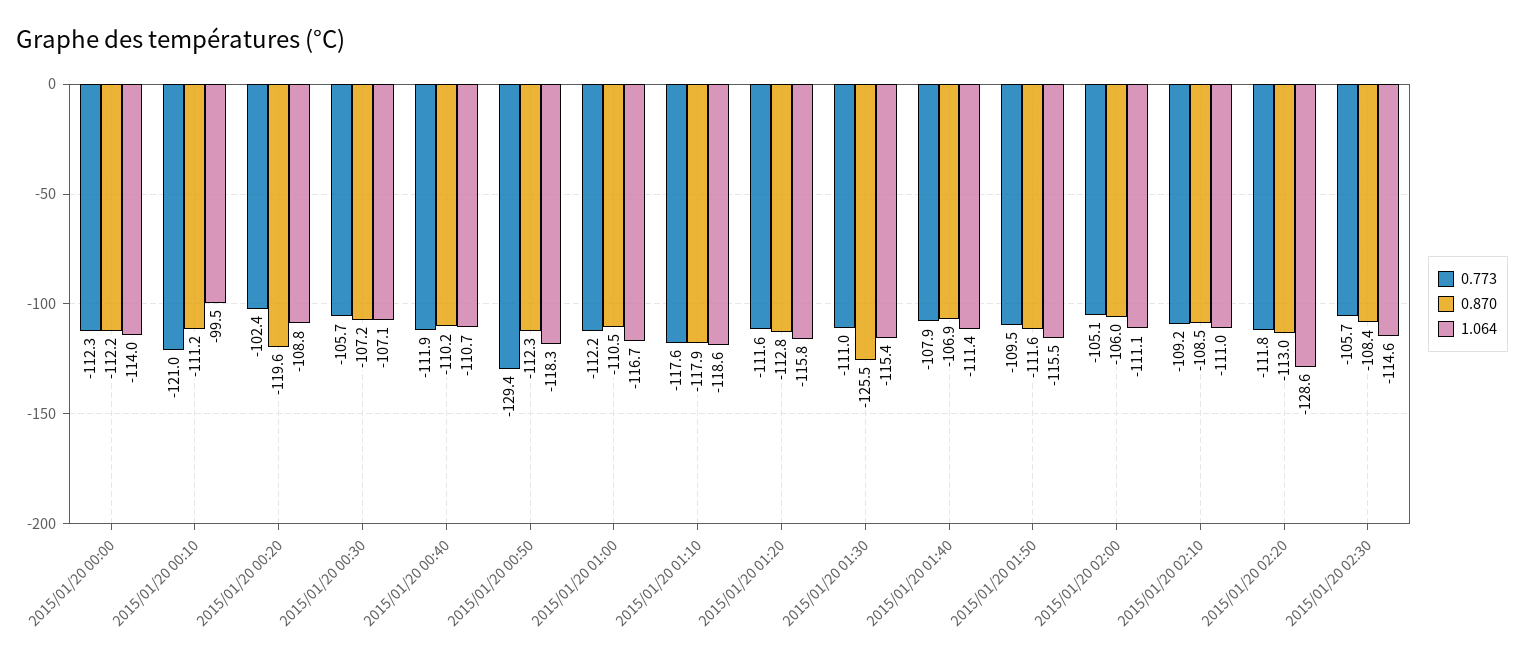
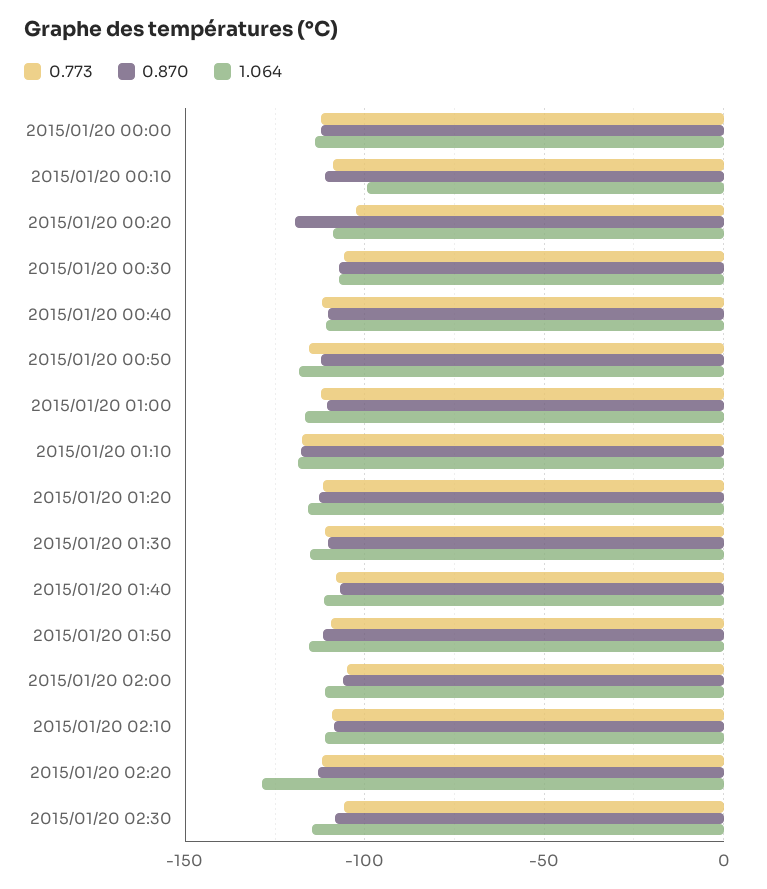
  {
    "0.773": {
      "2015/01/20 00:00": -112.3,
-     "2015/01/20 00:10": -121,
+     "2015/01/20 00:10": -110,
      "2015/01/20 00:20": -102.4,
      "2015/01/20 00:30": -105.7,
      "2015/01/20 00:40": -111.9,
-     "2015/01/20 00:50": -129.4,
+     "2015/01/20 00:50": -115,
      "2015/01/20 01:00": -112.2,
      "2015/01/20 01:10": -117.6,
      "2015/01/20 01:20": -111.6,
      "2015/01/20 01:30": -111,
      "2015/01/20 01:40": -107.9,
      "2015/01/20 01:50": -109.5,
      "2015/01/20 02:00": -105.1,
      "2015/01/20 02:10": -109.2,
      "2015/01/20 02:20": -111.8,
      "2015/01/20 02:30": -105.7
    },
    "0.870": {
      "2015/01/20 00:00": -112.2,
      "2015/01/20 00:10": -111.2,
      "2015/01/20 00:20": -119.6,
      "2015/01/20 00:30": -107.2,
      "2015/01/20 00:40": -110.2,
      "2015/01/20 00:50": -112.3,
      "2015/01/20 01:00": -110.5,
      "2015/01/20 01:10": -117.9,
      "2015/01/20 01:20": -112.8,
-     "2015/01/20 01:30": -125.5,
+     "2015/01/20 01:30": -110,
      "2015/01/20 01:40": -106.9,
      "2015/01/20 01:50": -111.6,
      "2015/01/20 02:00": -106,
      "2015/01/20 02:10": -108.5,
      "2015/01/20 02:20": -113,
      "2015/01/20 02:30": -108.4
    },
    "1.064": {
      "2015/01/20 00:00": -114,
      "2015/01/20 00:10": -99.5,
      "2015/01/20 00:20": -108.8,
      "2015/01/20 00:30": -107.1,
      "2015/01/20 00:40": -110.7,
      "2015/01/20 00:50": -118.3,
      "2015/01/20 01:00": -116.7,
      "2015/01/20 01:10": -118.6,
      "2015/01/20 01:20": -115.8,
      "2015/01/20 01:30": -115.4,
      "2015/01/20 01:40": -111.4,
      "2015/01/20 01:50": -115.5,
      "2015/01/20 02:00": -111.1,
      "2015/01/20 02:10": -111,
      "2015/01/20 02:20": -128.6,
      "2015/01/20 02:30": -114.6
    }
  }

